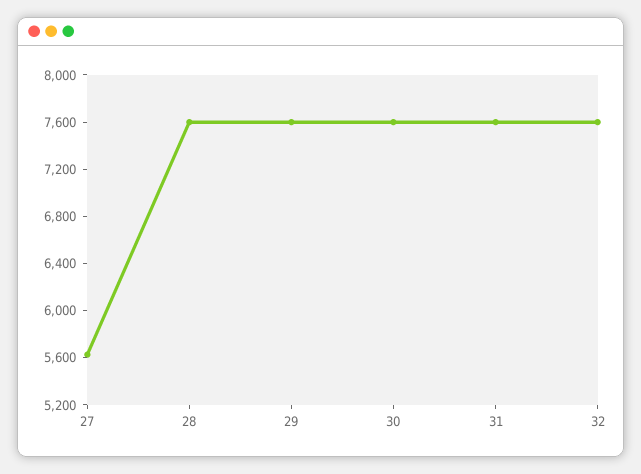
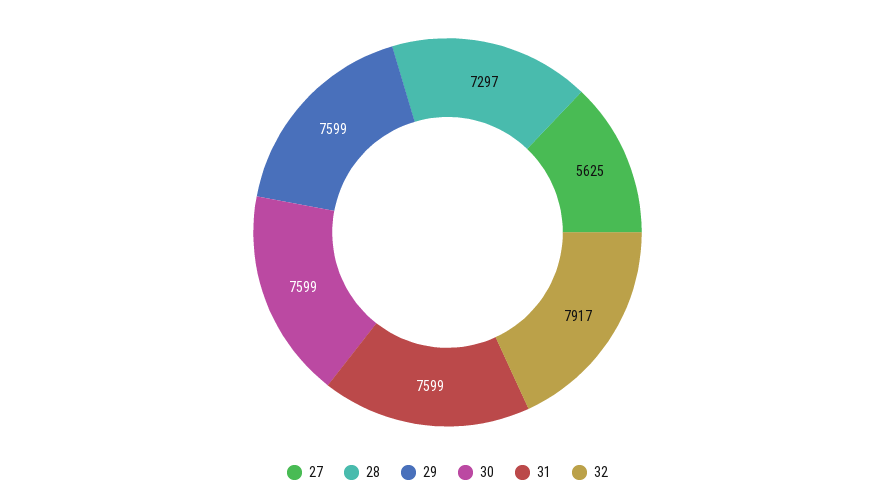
  {
    "27": 5625,
-   "28": 7600,
+   "28": 7297,
    "29": 7599,
    "30": 7599,
    "31": 7599,
-   "32": 7600
+   "32": 7917
  }

